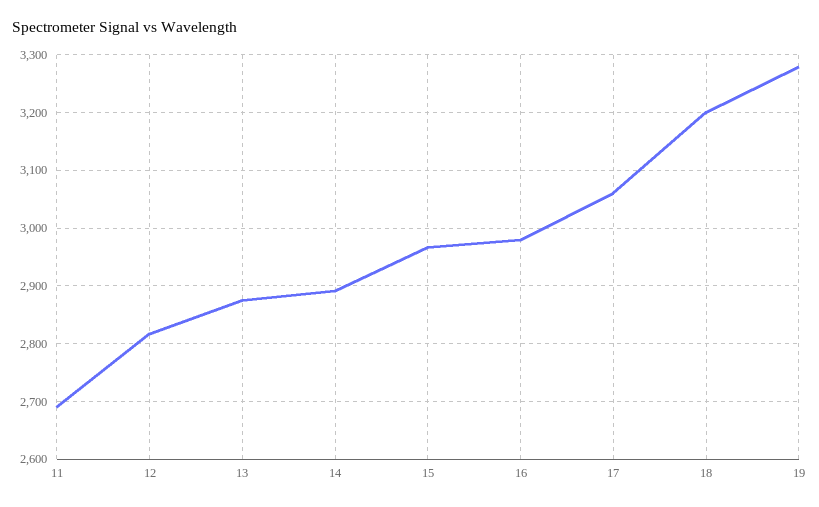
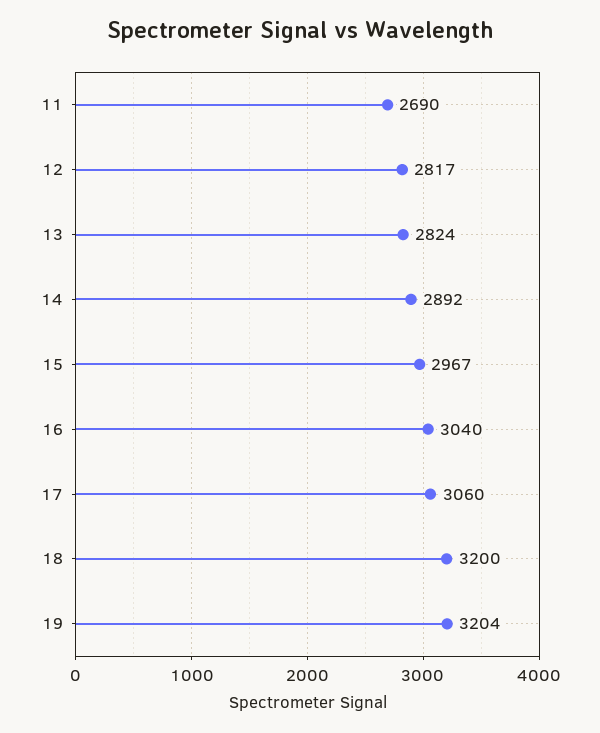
  {
    "11": 2690,
    "12": 2817,
-   "13": 2880,
+   "13": 2824,
    "14": 2892,
    "15": 2967,
-   "16": 2980,
+   "16": 3040,
    "17": 3060,
    "18": 3200,
-   "19": 3280
+   "19": 3204
  }

